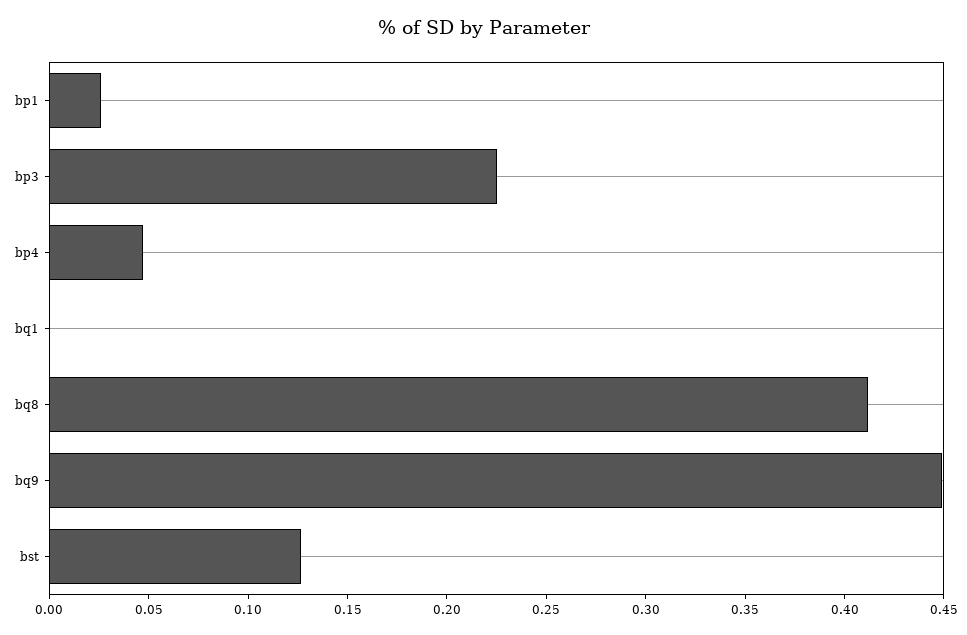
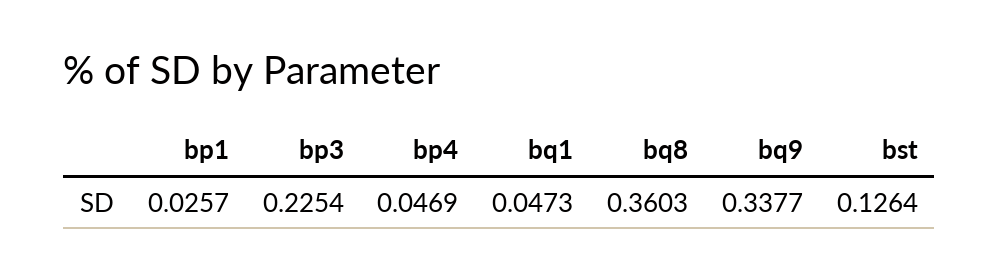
  {
    "bp1": 0.0257,
    "bp3": 0.2254,
    "bp4": 0.0469,
-   "bq1": 0,
+   "bq1": 0.0473,
-   "bq8": 0.41,
+   "bq8": 0.3603,
-   "bq9": 0.45,
+   "bq9": 0.3377,
    "bst": 0.1264
  }

